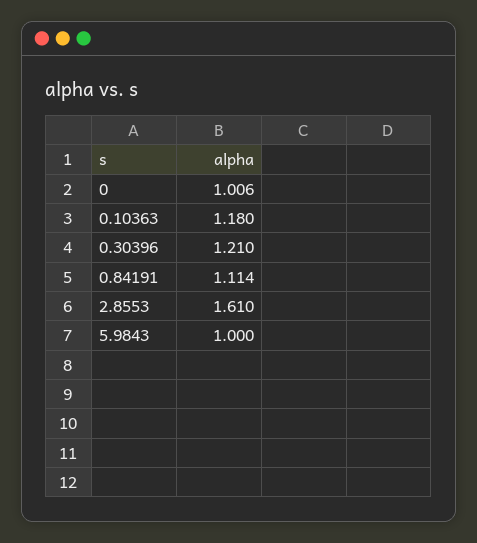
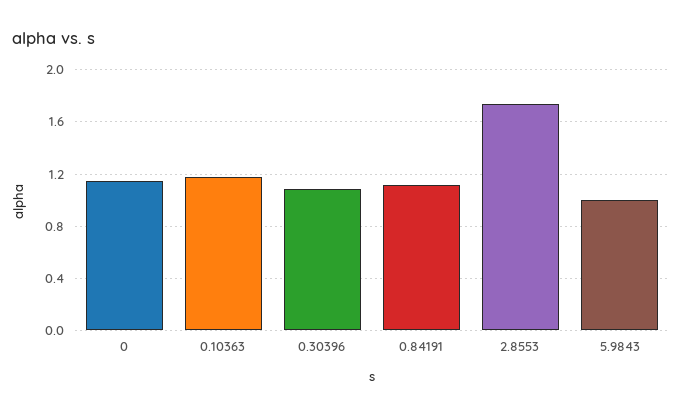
  {
-   "0": 1.006,
+   "0": 1.15,
    "0.10363": 1.18,
-   "0.30396": 1.21,
+   "0.30396": 1.1,
    "0.84191": 1.114,
-   "2.8553": 1.61,
+   "2.8553": 1.75,
    "5.9843": 1
  }

